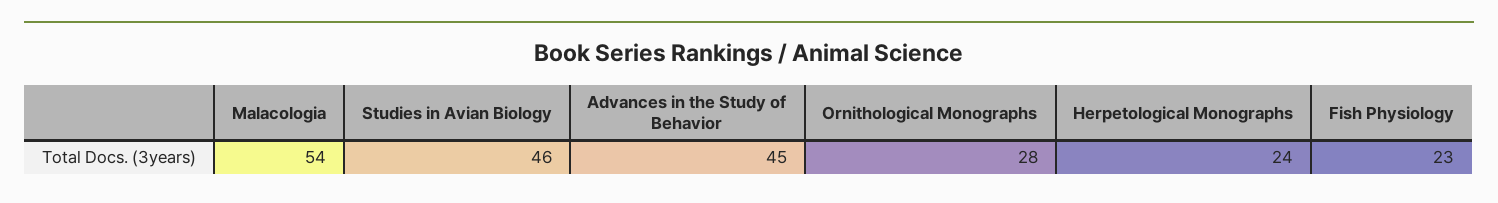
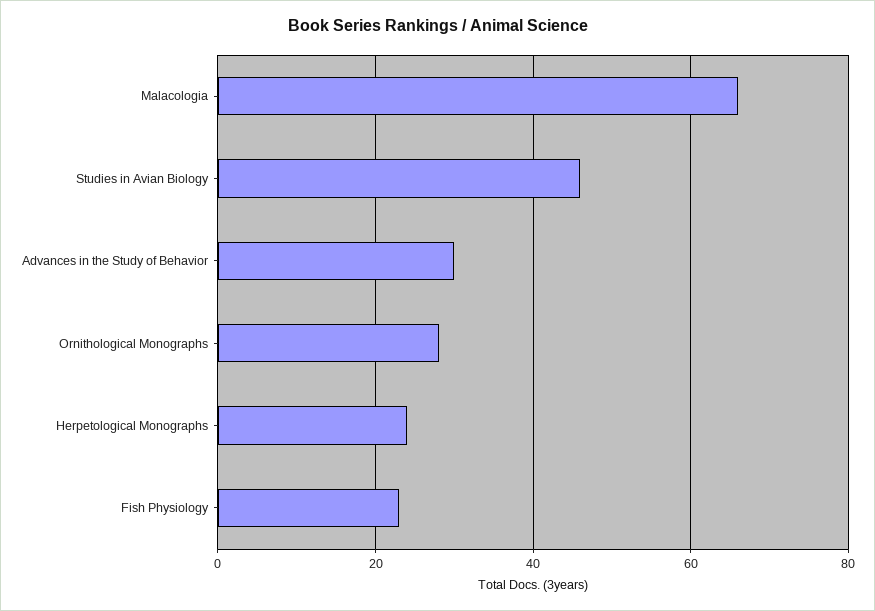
  {
-   "Malacologia": 54,
+   "Malacologia": 65,
    "Studies in Avian Biology": 46,
-   "Advances in the Study of Behavior": 45,
+   "Advances in the Study of Behavior": 30,
    "Ornithological Monographs": 28,
    "Herpetological Monographs": 24,
    "Fish Physiology": 23
  }

